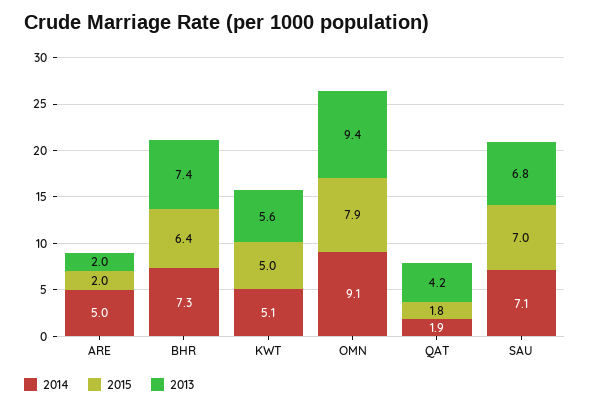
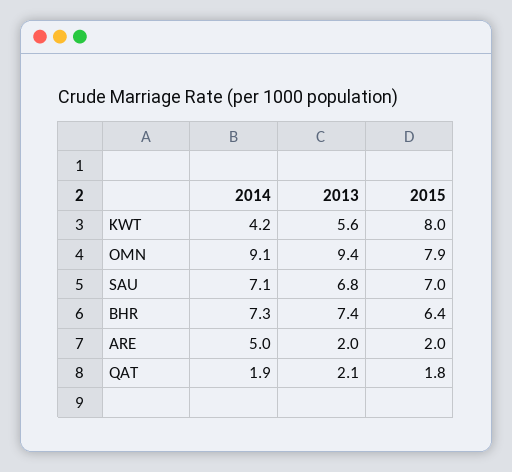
  {
    "2014": {
      "ARE": 5,
      "BHR": 7.3,
-     "KWT": 5.1,
+     "KWT": 4.2,
      "OMN": 9.1,
      "QAT": 1.9,
      "SAU": 7.1
    },
    "2015": {
      "ARE": 2,
      "BHR": 6.4,
-     "KWT": 5,
+     "KWT": 8,
      "OMN": 7.9,
      "QAT": 1.8,
      "SAU": 7
    },
    "2013": {
      "ARE": 2,
      "BHR": 7.4,
      "KWT": 5.6,
      "OMN": 9.4,
-     "QAT": 4.2,
+     "QAT": 2.1,
      "SAU": 6.8
    }
  }

